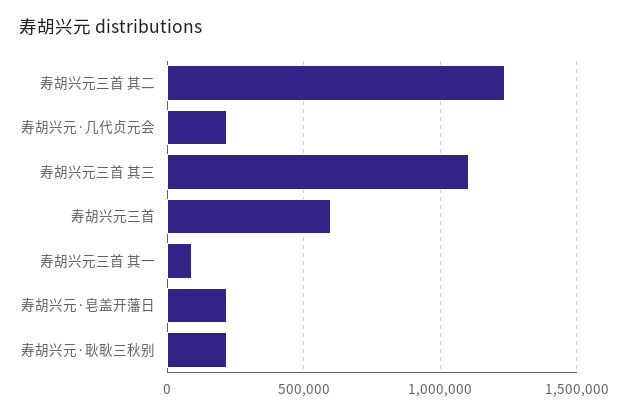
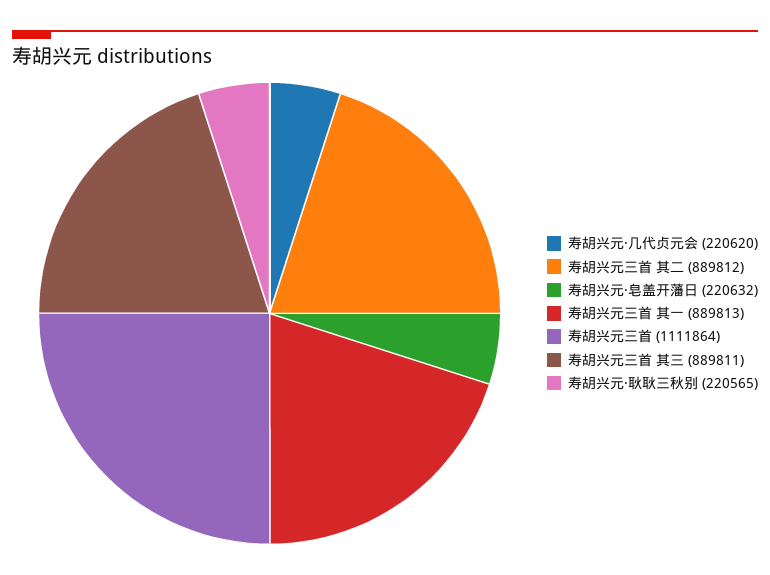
  {
-   "寿胡兴元三首 其二": 1250000,
+   "寿胡兴元三首 其二": 889812,
    "寿胡兴元·几代贞元会": 220620,
-   "寿胡兴元三首 其三": 1100000,
+   "寿胡兴元三首 其三": 889811,
-   "寿胡兴元三首": 600000,
+   "寿胡兴元三首": 1111864,
-   "寿胡兴元三首 其一": 100000,
+   "寿胡兴元三首 其一": 889813,
    "寿胡兴元·皂盖开藩日": 220632,
    "寿胡兴元·耿耿三秋别": 220565
  }

